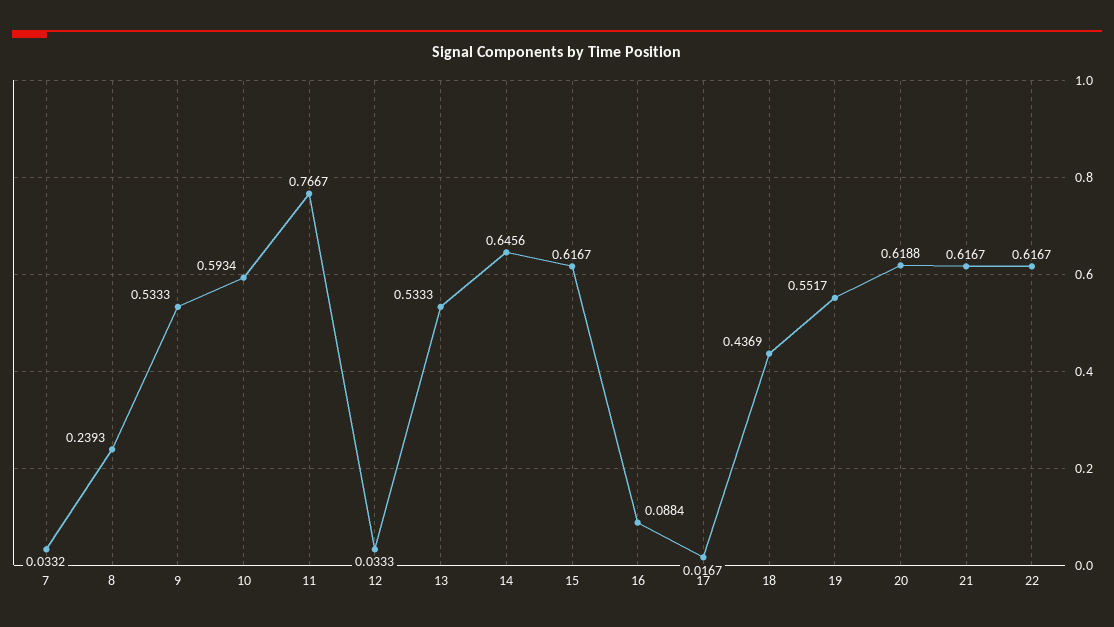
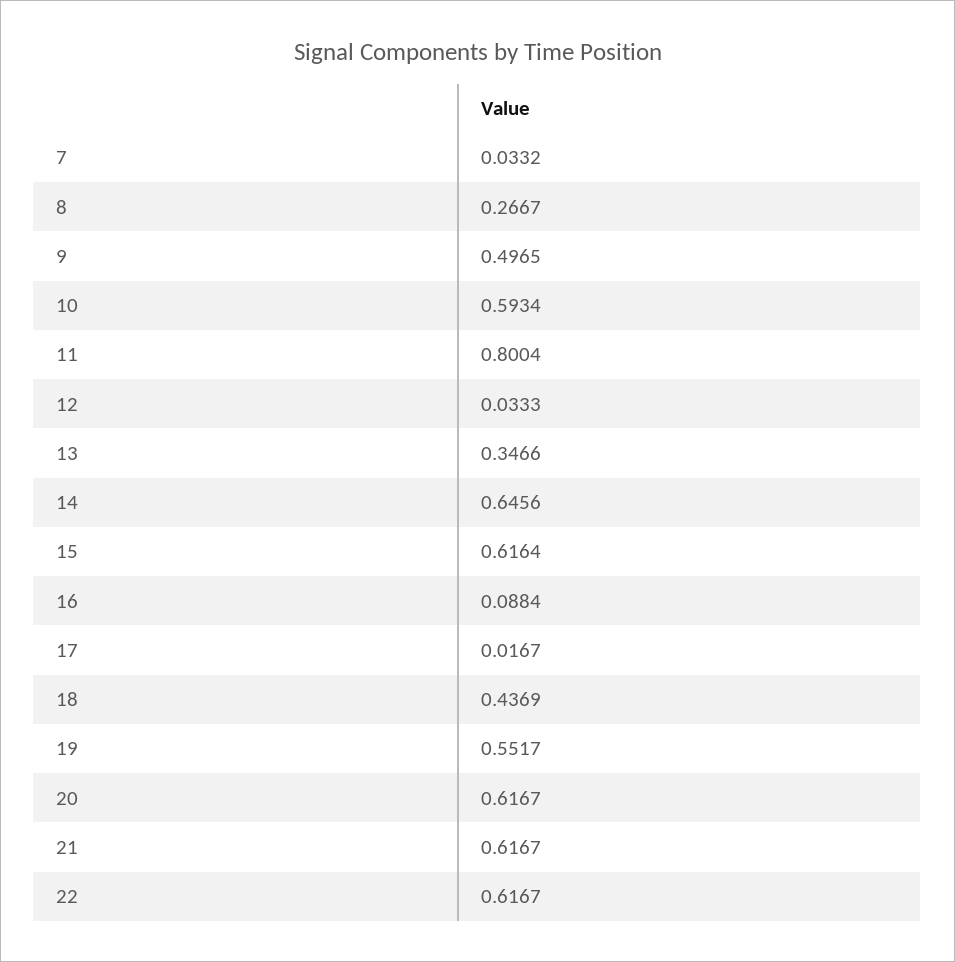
  {
    "7": 0.0332,
-   "8": 0.2393,
+   "8": 0.2667,
-   "9": 0.5333,
+   "9": 0.4965,
    "10": 0.5934,
-   "11": 0.7667,
+   "11": 0.8004,
    "12": 0.0333,
-   "13": 0.5333,
+   "13": 0.3466,
    "14": 0.6456,
-   "15": 0.6167,
+   "15": 0.6164,
    "16": 0.0884,
    "17": 0.0167,
    "18": 0.4369,
    "19": 0.5517,
-   "20": 0.6188,
+   "20": 0.6167,
    "21": 0.6167,
    "22": 0.6167
  }

